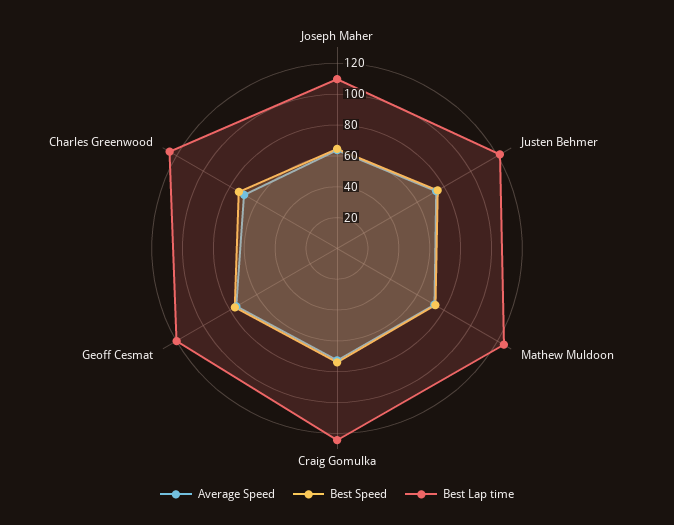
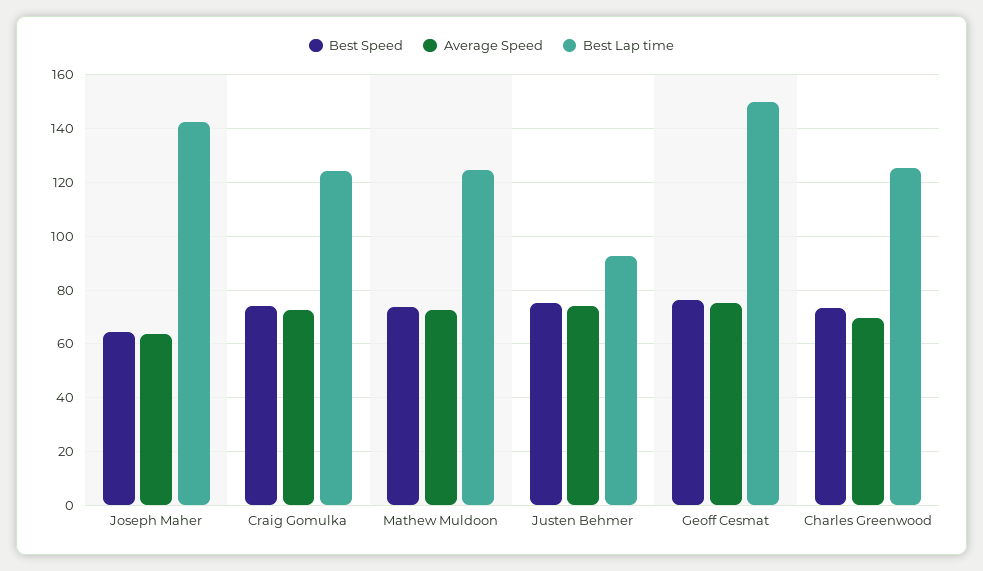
  {
    "Average Speed": {
      "Joseph Maher": 62.5,
      "Justen Behmer": 75,
      "Mathew Muldoon": 72.5,
      "Craig Gomulka": 72.5,
      "Geoff Cesmat": 75,
      "Charles Greenwood": 70
    },
    "Best Speed": {
      "Joseph Maher": 65,
      "Justen Behmer": 75,
      "Mathew Muldoon": 72.5,
      "Craig Gomulka": 75,
      "Geoff Cesmat": 77.5,
      "Charles Greenwood": 72.5
    },
    "Best Lap time": {
-     "Joseph Maher": 110,
+     "Joseph Maher": 142.5,
-     "Justen Behmer": 120,
+     "Justen Behmer": 92.5,
      "Mathew Muldoon": 125,
      "Craig Gomulka": 125,
-     "Geoff Cesmat": 120,
+     "Geoff Cesmat": 150,
      "Charles Greenwood": 125
    }
  }

